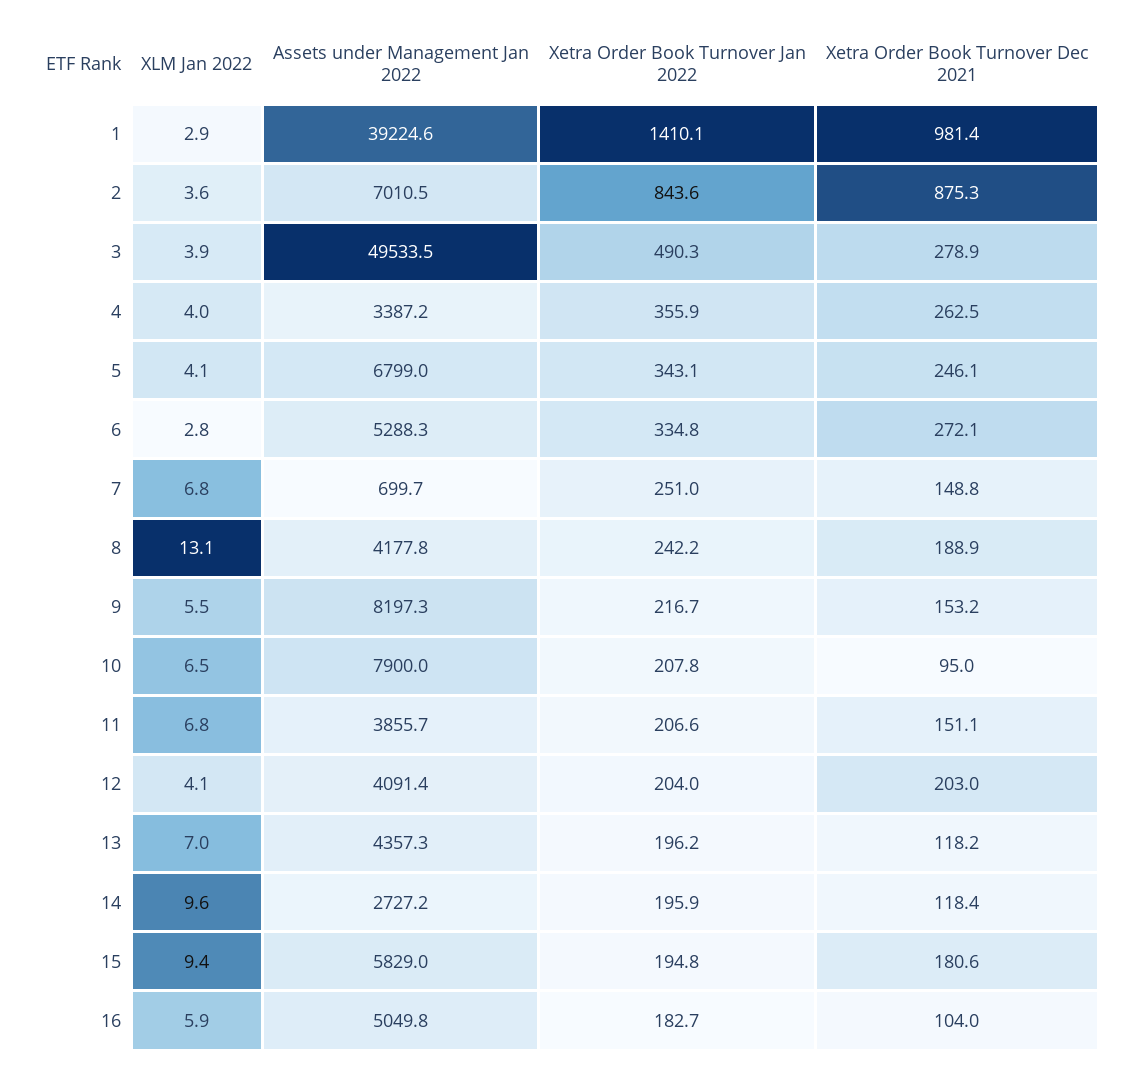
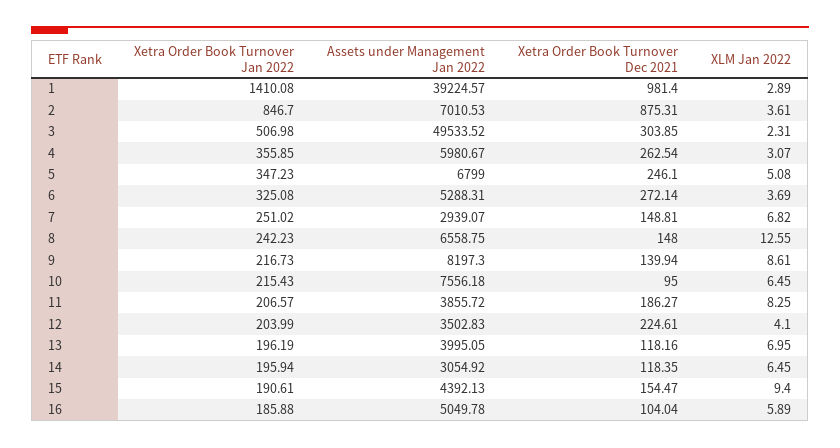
  {
    "XLM Jan 2022": {
      "1": 2.89,
      "2": 3.61,
-     "3": 3.9,
+     "3": 2.31,
-     "4": 4,
+     "4": 3.07,
-     "5": 4.1,
+     "5": 5.08,
-     "6": 2.8,
+     "6": 3.69,
      "7": 6.82,
-     "8": 13.1,
+     "8": 12.55,
-     "9": 5.5,
+     "9": 8.61,
      "10": 6.45,
-     "11": 6.8,
+     "11": 8.25,
      "12": 4.1,
      "13": 6.95,
-     "14": 9.6,
+     "14": 6.45,
      "15": 9.4,
      "16": 5.89
    },
    "Assets under Management Jan 2022": {
      "1": 39224.57,
      "2": 7010.53,
      "3": 49533.52,
-     "4": 3387.2,
+     "4": 5980.67,
      "5": 6799,
      "6": 5288.31,
-     "7": 699.7,
+     "7": 2939.07,
-     "8": 4177.8,
+     "8": 6558.75,
      "9": 8197.3,
-     "10": 7900,
+     "10": 7556.18,
      "11": 3855.72,
-     "12": 4091.4,
+     "12": 3502.83,
-     "13": 4357.3,
+     "13": 3995.05,
-     "14": 2727.2,
+     "14": 3054.92,
-     "15": 5829,
+     "15": 4392.13,
      "16": 5049.78
    },
    "Xetra Order Book Turnover Jan 2022": {
      "1": 1410.08,
-     "2": 843.6,
+     "2": 846.7,
-     "3": 490.3,
+     "3": 506.98,
      "4": 355.85,
-     "5": 343.1,
+     "5": 347.23,
-     "6": 334.8,
+     "6": 325.08,
      "7": 251.02,
      "8": 242.23,
      "9": 216.73,
-     "10": 207.8,
+     "10": 215.43,
      "11": 206.57,
      "12": 203.99,
      "13": 196.19,
      "14": 195.94,
-     "15": 194.8,
+     "15": 190.61,
-     "16": 182.7
+     "16": 185.88
    },
    "Xetra Order Book Turnover Dec 2021": {
      "1": 981.4,
      "2": 875.31,
-     "3": 278.9,
+     "3": 303.85,
      "4": 262.54,
      "5": 246.1,
      "6": 272.14,
      "7": 148.81,
-     "8": 188.9,
+     "8": 148,
-     "9": 153.2,
+     "9": 139.94,
      "10": 95,
-     "11": 151.1,
+     "11": 186.27,
-     "12": 203,
+     "12": 224.61,
      "13": 118.16,
      "14": 118.35,
-     "15": 180.6,
+     "15": 154.47,
      "16": 104.04
    }
  }

